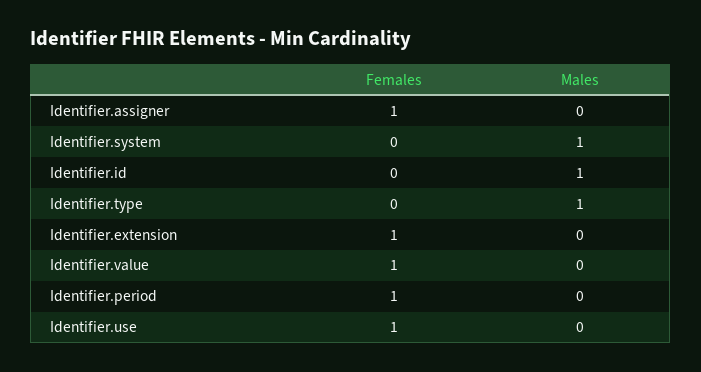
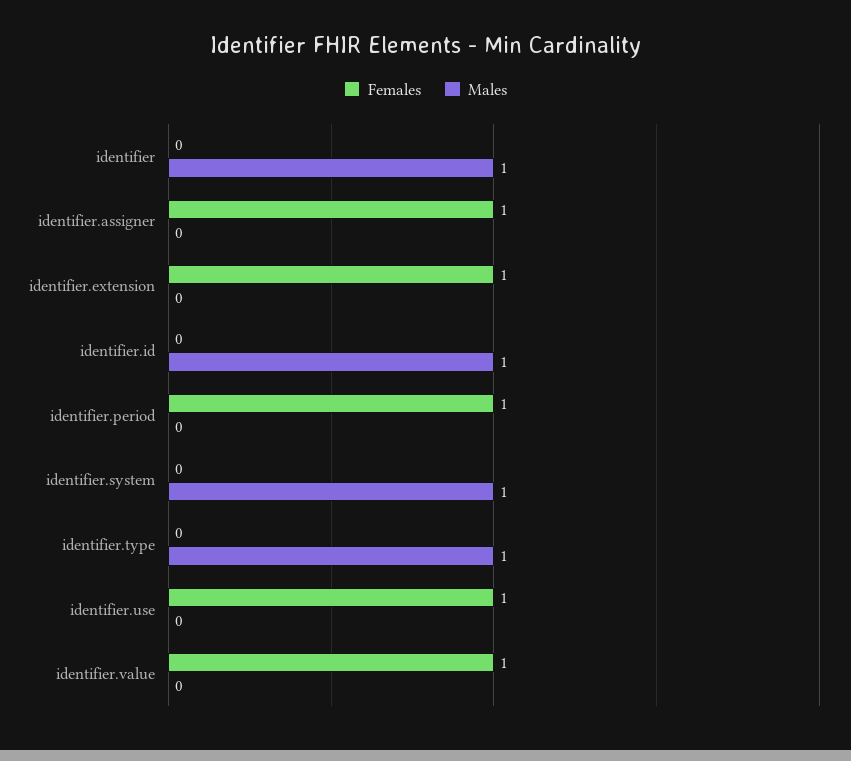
  {
    "Females": {
      "Identifier.assigner": 1,
      "Identifier.system": 0,
      "Identifier.id": 0,
      "Identifier.type": 0,
      "Identifier.extension": 1,
      "Identifier.value": 1,
      "Identifier.period": 1,
-     "Identifier.use": 1
+     "Identifier.use": 1,
+     "identifier": 0
    },
    "Males": {
      "Identifier.assigner": 0,
      "Identifier.system": 1,
      "Identifier.id": 1,
      "Identifier.type": 1,
      "Identifier.extension": 0,
      "Identifier.value": 0,
      "Identifier.period": 0,
-     "Identifier.use": 0
+     "Identifier.use": 0,
+     "identifier": 1
    }
  }

